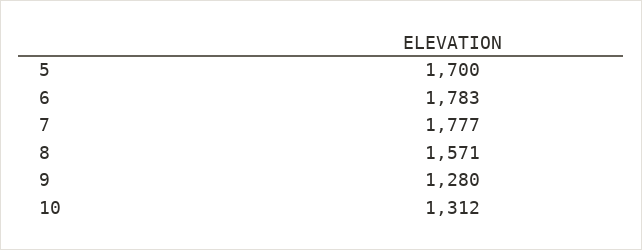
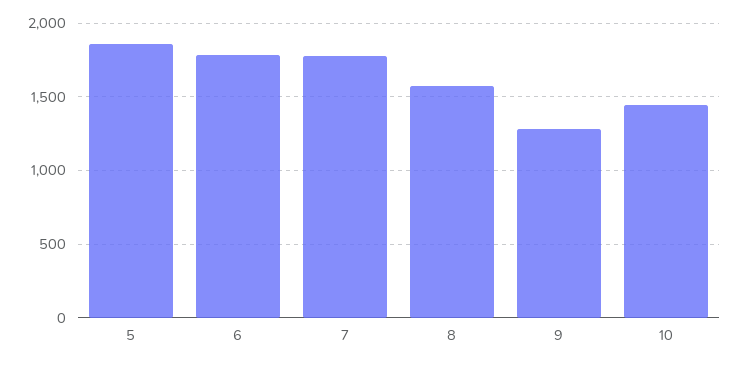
  {
-   "5": 1700,
+   "5": 1850,
    "6": 1783,
    "7": 1777,
    "8": 1571,
    "9": 1280,
-   "10": 1312
+   "10": 1450
  }

